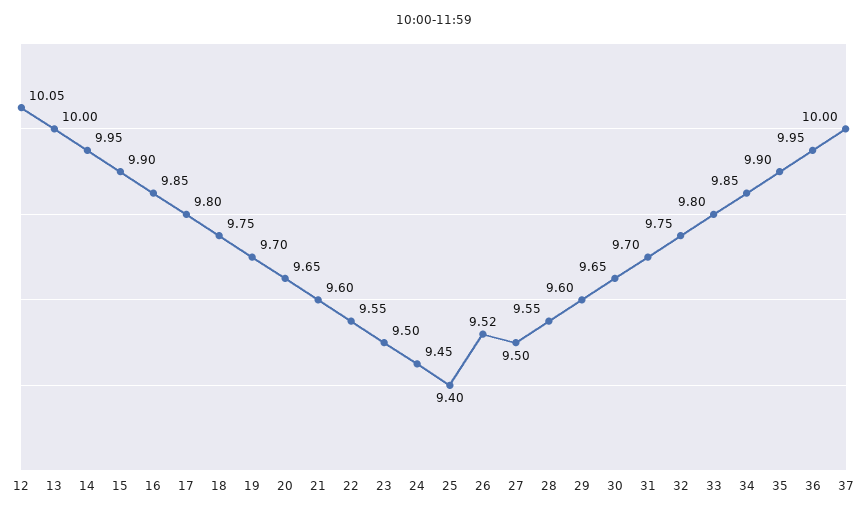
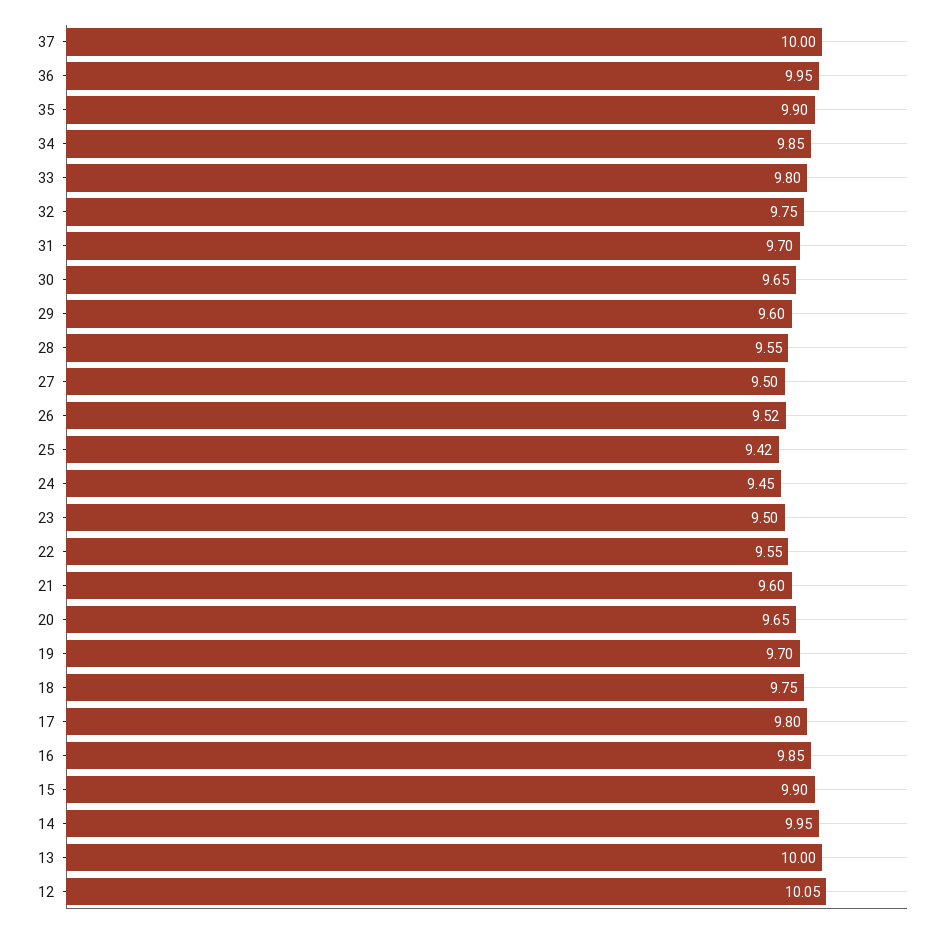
  {
    "12": 10.05,
    "13": 10,
    "14": 9.95,
    "15": 9.9,
    "16": 9.85,
    "17": 9.8,
    "18": 9.75,
    "19": 9.7,
    "20": 9.65,
    "21": 9.6,
    "22": 9.55,
    "23": 9.5,
    "24": 9.45,
-   "25": 9.4,
+   "25": 9.42,
    "26": 9.52,
    "27": 9.5,
    "28": 9.55,
    "29": 9.6,
    "30": 9.65,
    "31": 9.7,
    "32": 9.75,
    "33": 9.8,
    "34": 9.85,
    "35": 9.9,
    "36": 9.95,
    "37": 10
  }

